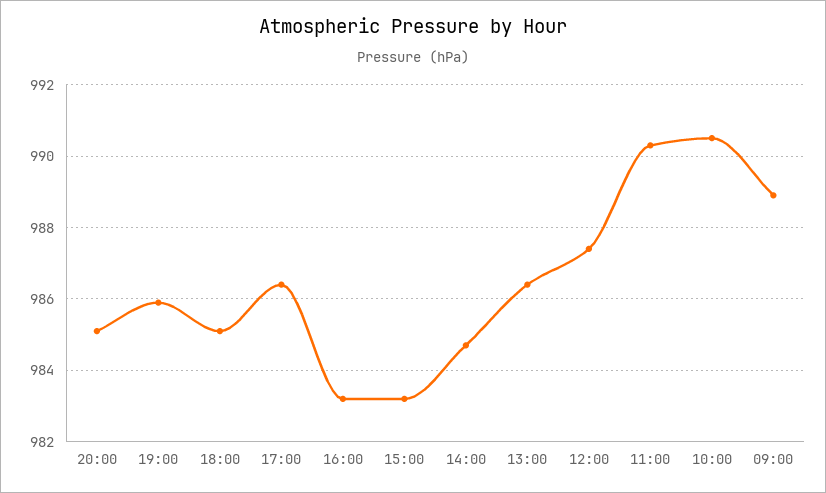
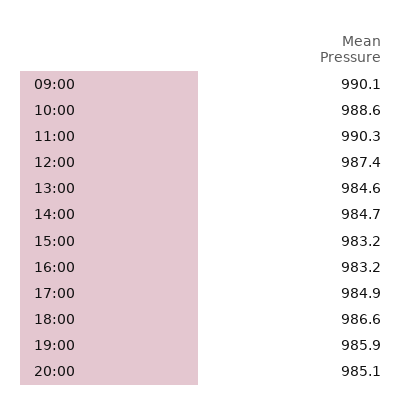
  {
    "20:00": 985.1,
    "19:00": 985.9,
-   "18:00": 985,
+   "18:00": 986.6,
-   "17:00": 986.5,
+   "17:00": 984.9,
    "16:00": 983.2,
    "15:00": 983.2,
    "14:00": 984.7,
-   "13:00": 986.5,
+   "13:00": 984.6,
    "12:00": 987.4,
    "11:00": 990.3,
-   "10:00": 990.5,
+   "10:00": 988.6,
-   "09:00": 989
+   "09:00": 990.1
  }

